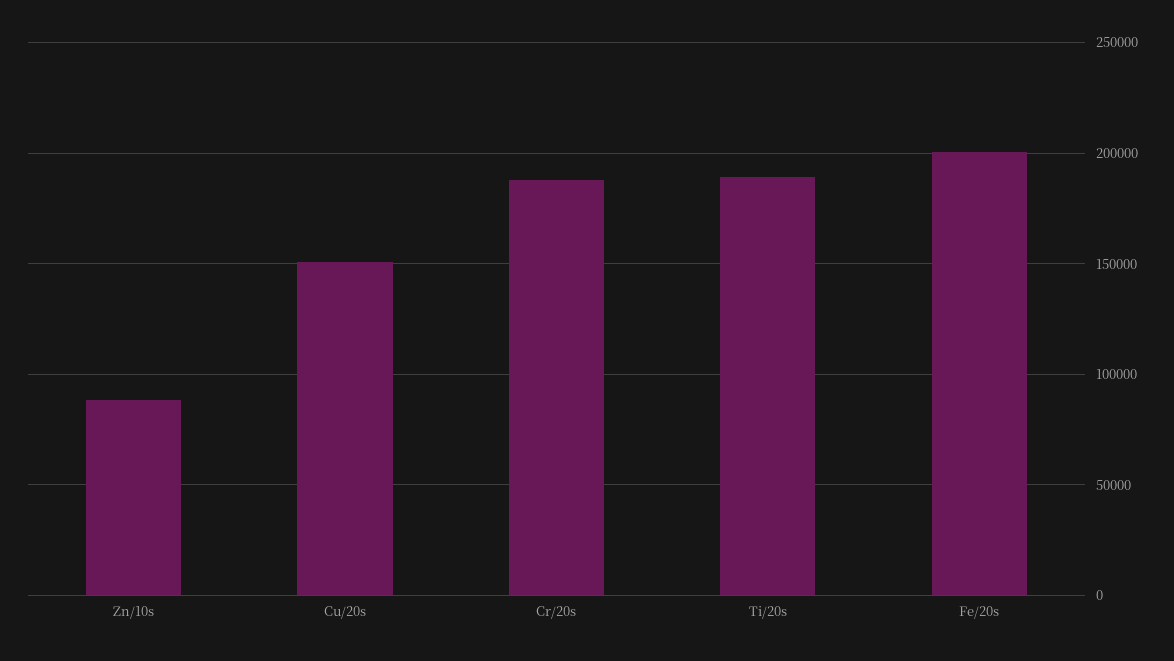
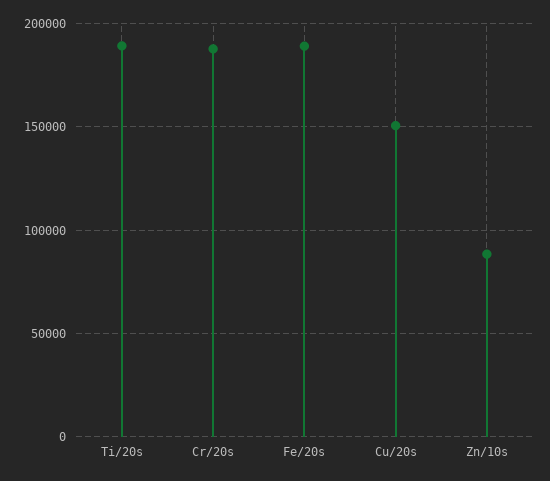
  {
    "Zn/10s": 90000,
    "Cu/20s": 150000,
    "Cr/20s": 190000,
    "Ti/20s": 190000,
-   "Fe/20s": 200000
+   "Fe/20s": 190000
  }

